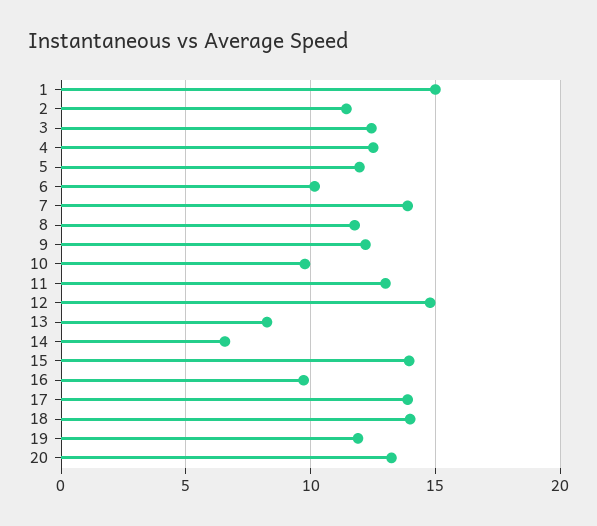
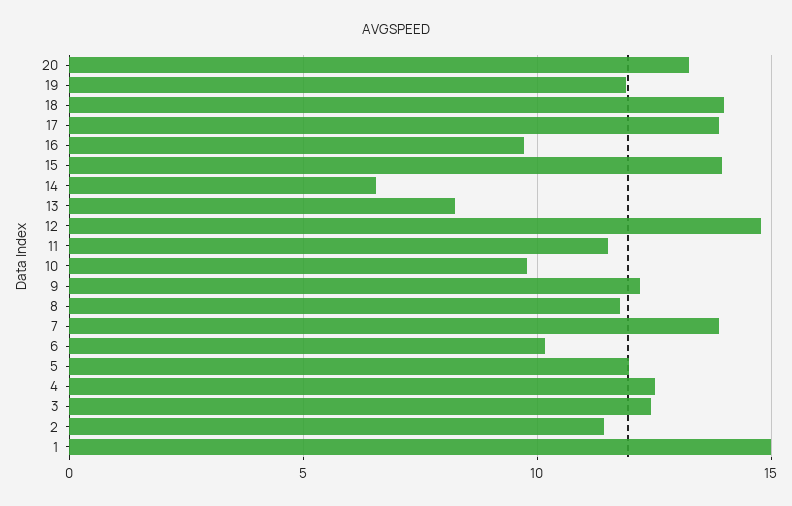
  {
    "1": 15,
    "2": 11.5,
    "3": 12.5,
    "4": 12.5,
    "5": 12,
    "6": 10,
    "7": 14,
    "8": 12,
    "9": 12,
    "10": 10,
-   "11": 13,
+   "11": 11.5,
    "12": 15,
    "13": 8.5,
    "14": 6.5,
    "15": 14,
    "16": 9.5,
    "17": 14,
    "18": 14,
    "19": 12,
    "20": 13
  }

